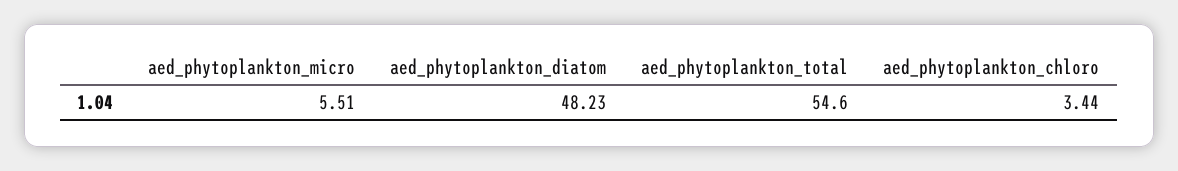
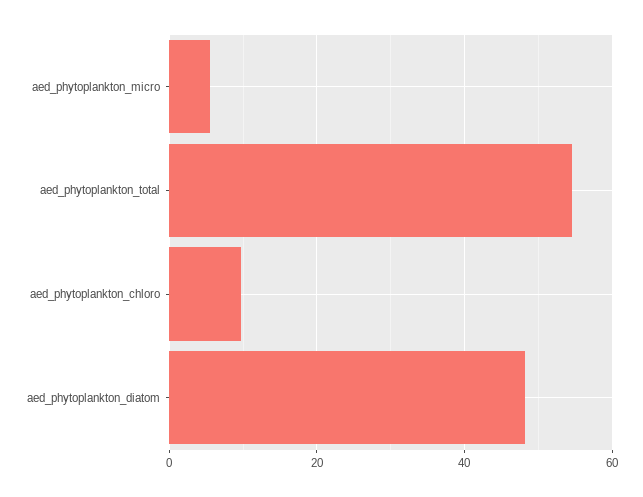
  {
    "aed_phytoplankton_micro": 5.51,
    "aed_phytoplankton_diatom": 48.23,
    "aed_phytoplankton_total": 54.6,
-   "aed_phytoplankton_chloro": 3.44
+   "aed_phytoplankton_chloro": 10
  }

